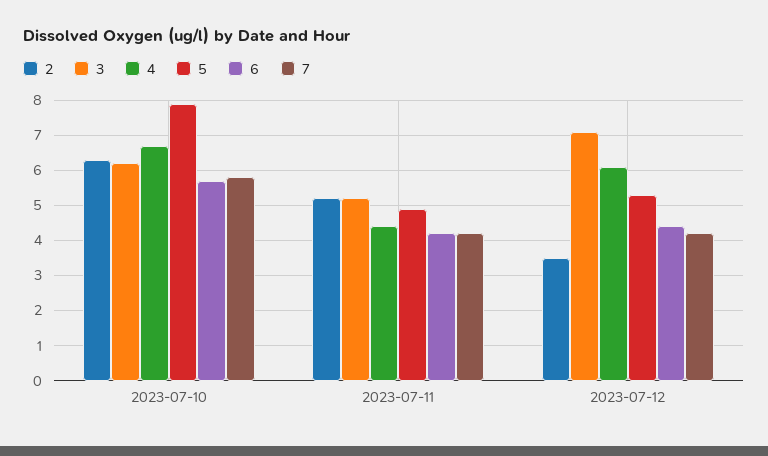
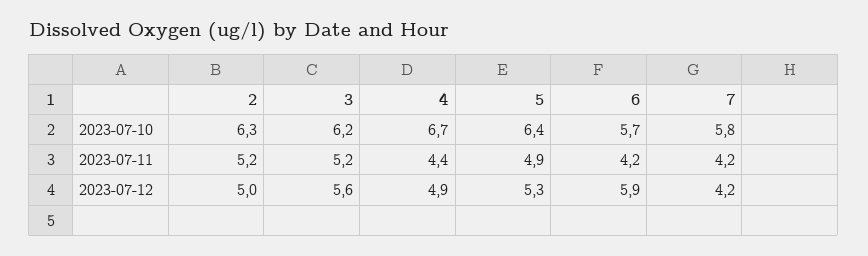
  {
    "2": {
      "2023-07-10": 6.3,
      "2023-07-11": 5.2,
-     "2023-07-12": 3.5
+     "2023-07-12": 5
    },
    "3": {
      "2023-07-10": 6.2,
      "2023-07-11": 5.2,
-     "2023-07-12": 7
+     "2023-07-12": 5.6
    },
    "4": {
      "2023-07-10": 6.7,
      "2023-07-11": 4.4,
-     "2023-07-12": 6
+     "2023-07-12": 4.9
    },
    "5": {
-     "2023-07-10": 8,
+     "2023-07-10": 6.4,
      "2023-07-11": 4.9,
      "2023-07-12": 5.3
    },
    "6": {
      "2023-07-10": 5.7,
      "2023-07-11": 4.2,
-     "2023-07-12": 4.5
+     "2023-07-12": 5.9
    },
    "7": {
      "2023-07-10": 5.8,
      "2023-07-11": 4.2,
      "2023-07-12": 4.2
    }
  }

